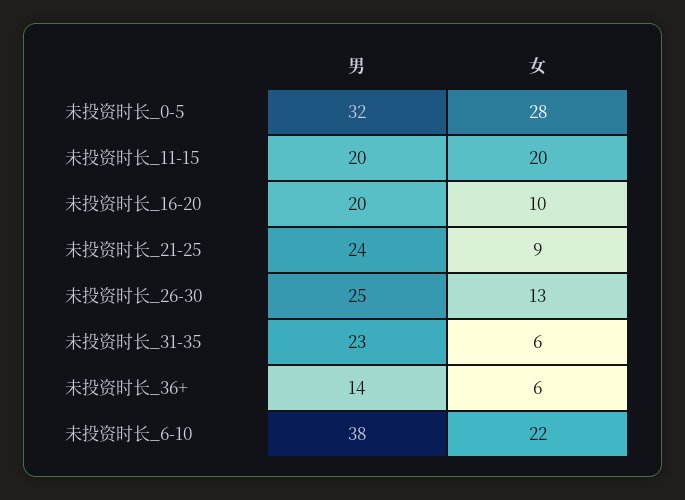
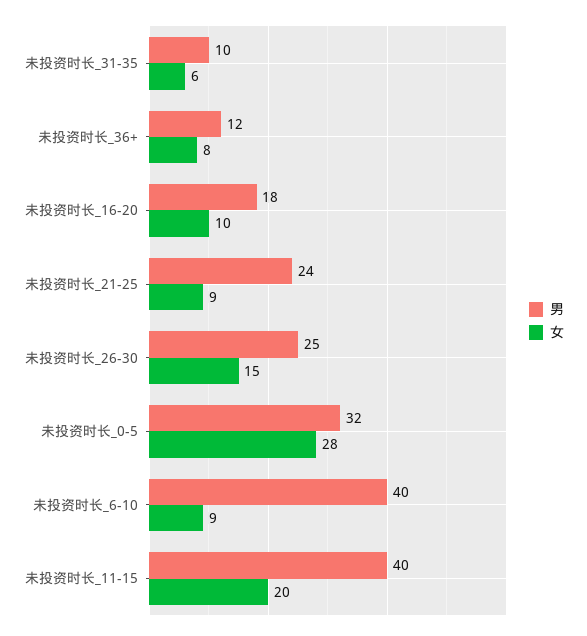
  {
    "男": {
      "未投资时长_0-5": 32,
-     "未投资时长_11-15": 20,
+     "未投资时长_11-15": 40,
-     "未投资时长_16-20": 20,
+     "未投资时长_16-20": 18,
      "未投资时长_21-25": 24,
      "未投资时长_26-30": 25,
-     "未投资时长_31-35": 23,
+     "未投资时长_31-35": 10,
-     "未投资时长_36+": 14,
+     "未投资时长_36+": 12,
-     "未投资时长_6-10": 38
+     "未投资时长_6-10": 40
    },
    "女": {
      "未投资时长_0-5": 28,
      "未投资时长_11-15": 20,
      "未投资时长_16-20": 10,
      "未投资时长_21-25": 9,
-     "未投资时长_26-30": 13,
+     "未投资时长_26-30": 15,
      "未投资时长_31-35": 6,
-     "未投资时长_36+": 6,
+     "未投资时长_36+": 8,
-     "未投资时长_6-10": 22
+     "未投资时长_6-10": 9
    }
  }

